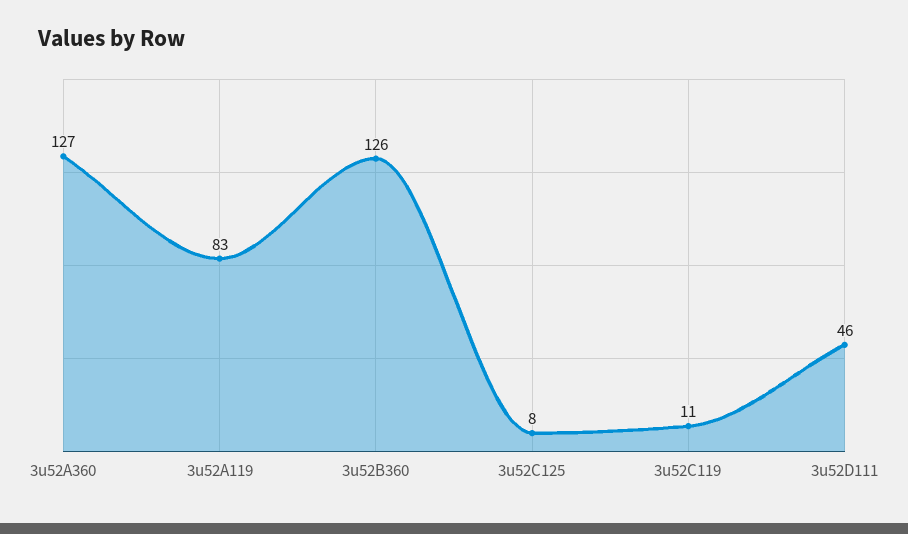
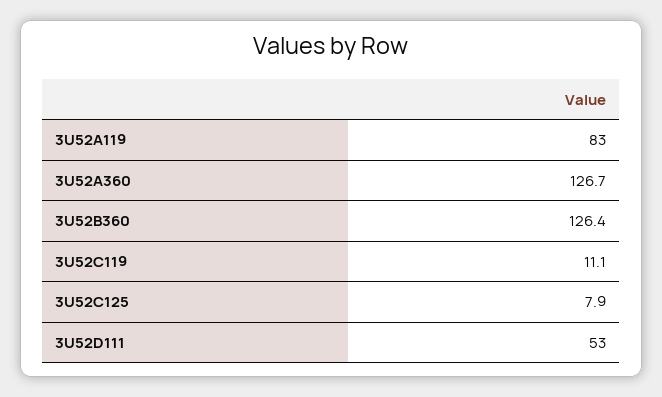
  {
    "3u52A360": 126.7,
    "3u52A119": 83,
    "3u52B360": 126.4,
    "3u52C125": 7.9,
    "3u52C119": 11.1,
-   "3u52D111": 46
+   "3u52D111": 53
  }

